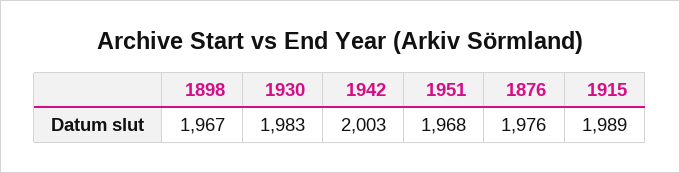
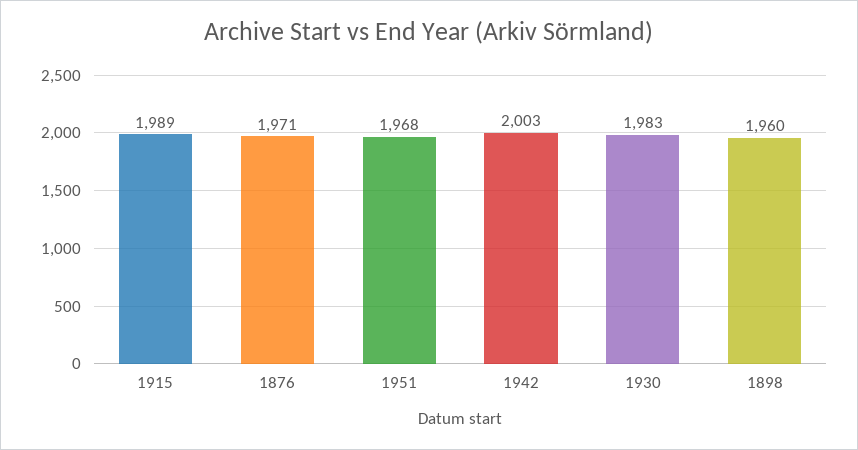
  {
-   "1898": 1967,
+   "1898": 1960,
    "1930": 1983,
    "1942": 2003,
    "1951": 1968,
-   "1876": 1976,
+   "1876": 1971,
    "1915": 1989
  }

